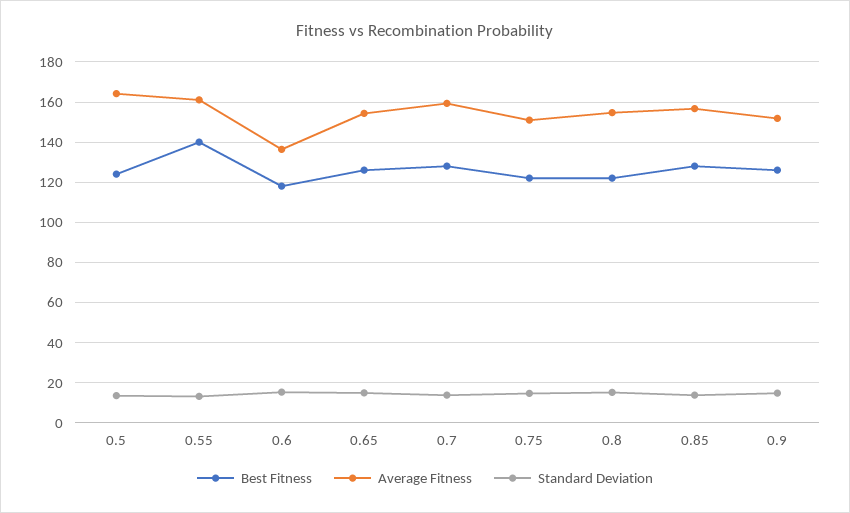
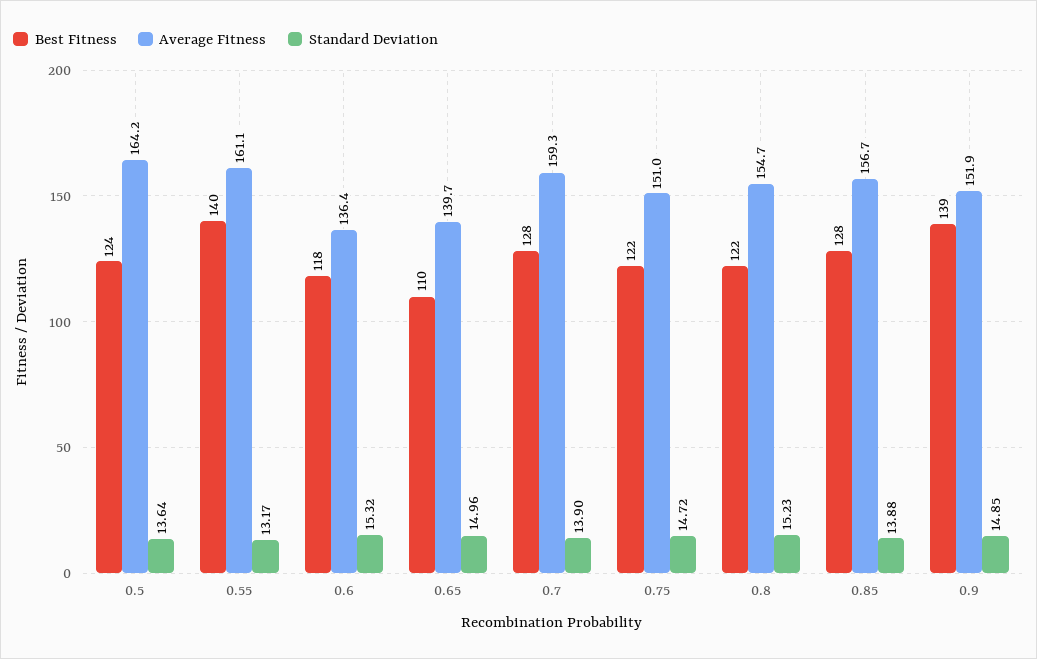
  {
    "Best Fitness": {
      "0.5": 124,
      "0.55": 140,
      "0.6": 118,
-     "0.65": 125,
+     "0.65": 110,
      "0.7": 128,
      "0.75": 122,
      "0.8": 122,
      "0.85": 128,
-     "0.9": 125
+     "0.9": 139
    },
    "Average Fitness": {
      "0.5": 164.2,
      "0.55": 161.1,
      "0.6": 136.4,
-     "0.65": 155,
+     "0.65": 139.7,
      "0.7": 159.3,
      "0.75": 151,
      "0.8": 154.7,
      "0.85": 156.7,
      "0.9": 151.9
    },
    "Standard Deviation": {
      "0.5": 13.64,
      "0.55": 13.17,
      "0.6": 15.32,
      "0.65": 14.96,
      "0.7": 13.9,
      "0.75": 14.72,
      "0.8": 15.23,
      "0.85": 13.88,
      "0.9": 14.85
    }
  }

